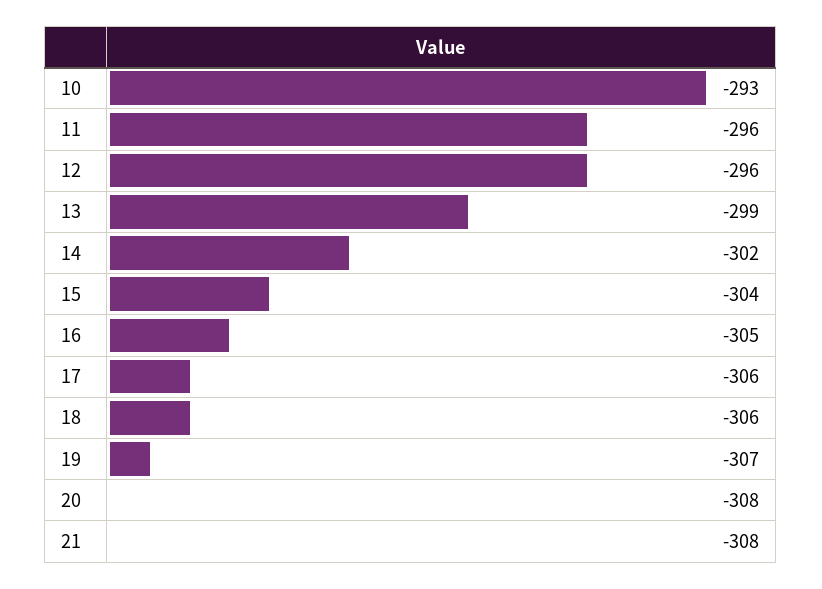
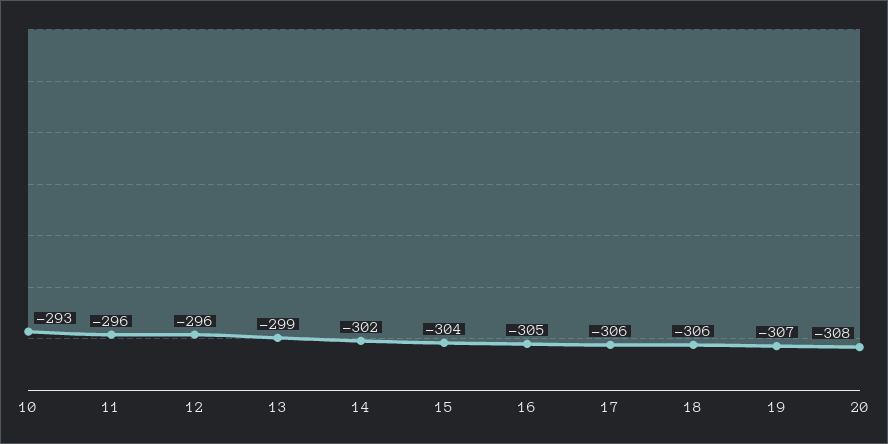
  {
    "10": -293,
    "11": -296,
    "12": -296,
    "13": -299,
    "14": -302,
    "15": -304,
    "16": -305,
    "17": -306,
    "18": -306,
    "19": -307,
-   "20": -308,
+   "20": -308
-   "21": -308
  }

